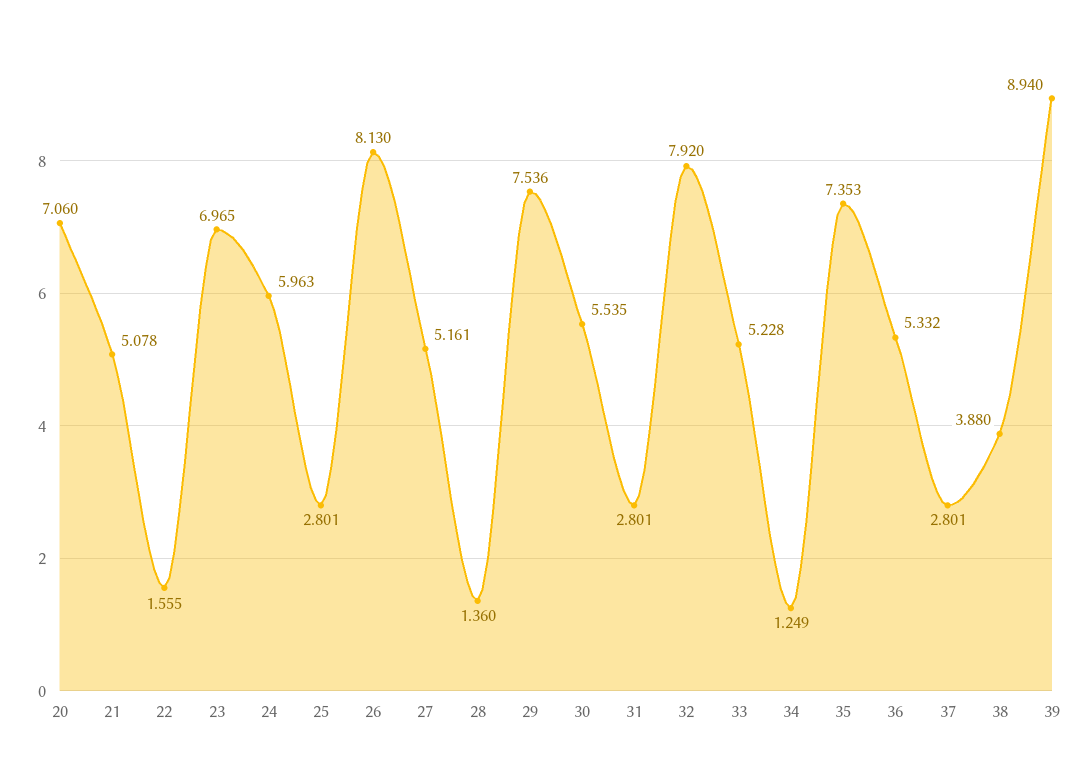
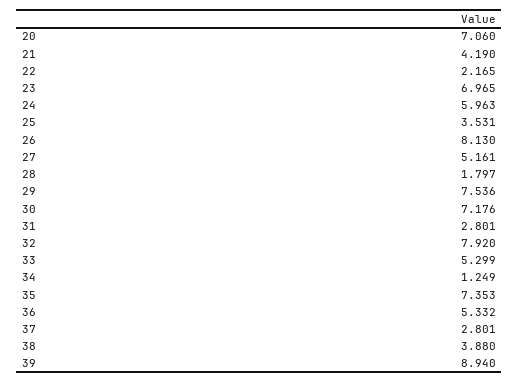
  {
    "20": 7.06,
-   "21": 5.078,
+   "21": 4.19,
-   "22": 1.555,
+   "22": 2.165,
    "23": 6.965,
    "24": 5.963,
-   "25": 2.801,
+   "25": 3.531,
    "26": 8.13,
    "27": 5.161,
-   "28": 1.36,
+   "28": 1.797,
    "29": 7.536,
-   "30": 5.535,
+   "30": 7.176,
    "31": 2.801,
    "32": 7.92,
-   "33": 5.228,
+   "33": 5.299,
    "34": 1.249,
    "35": 7.353,
    "36": 5.332,
    "37": 2.801,
    "38": 3.88,
    "39": 8.94
  }

